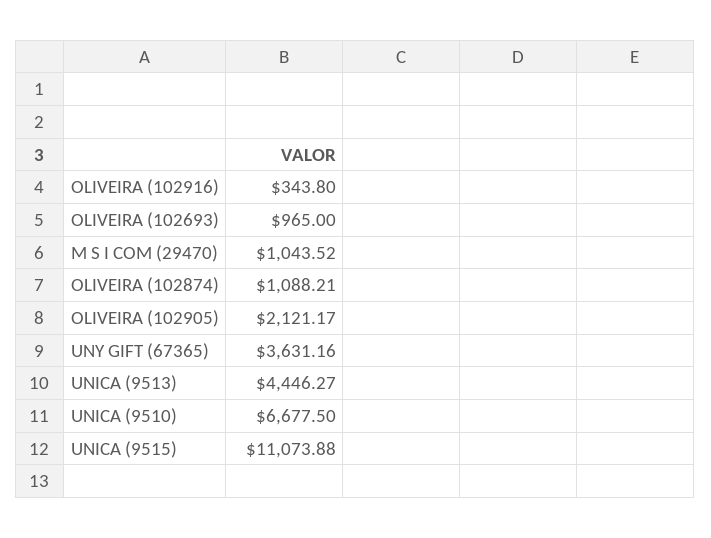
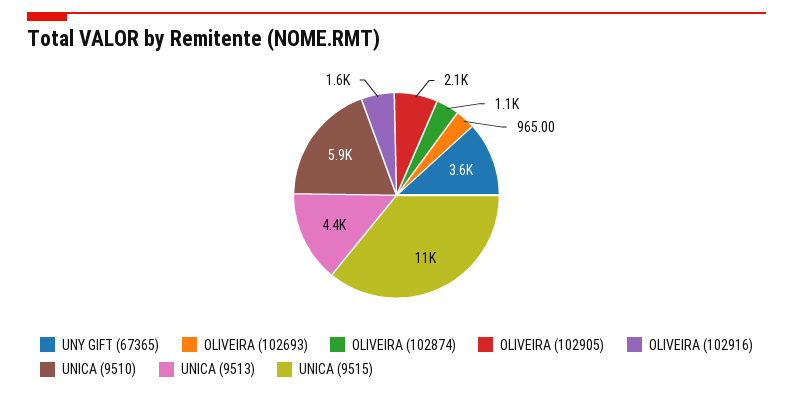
  {
-   "OLIVEIRA (102916)": 343.8,
+   "OLIVEIRA (102916)": 1600,
    "OLIVEIRA (102693)": 965,
-   "M S I COM (29470)": 1043.52,
    "OLIVEIRA (102874)": 1088.21,
    "OLIVEIRA (102905)": 2121.17,
    "UNY GIFT (67365)": 3631.16,
    "UNICA (9513)": 4446.27,
-   "UNICA (9510)": 6677.5,
+   "UNICA (9510)": 5900,
    "UNICA (9515)": 11073.88
  }

